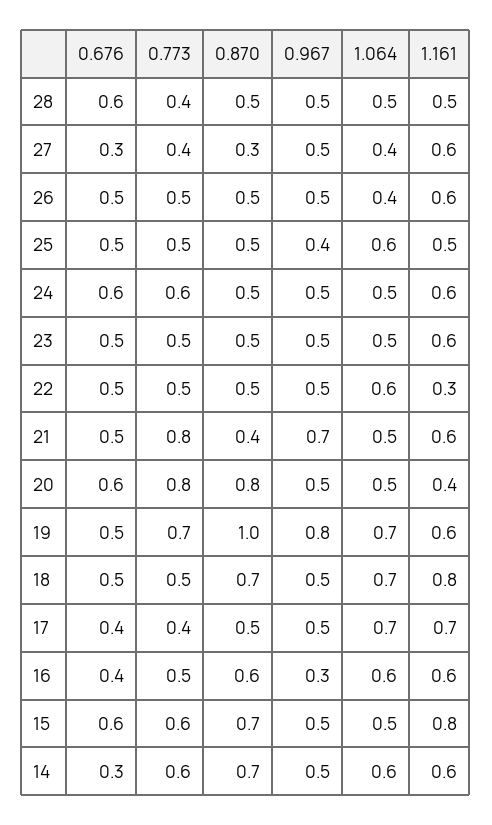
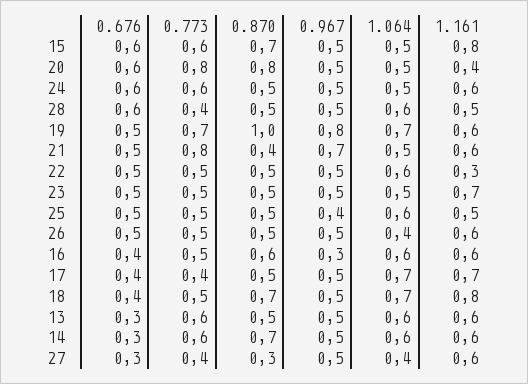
  {
    "0.676": {
      "28": 0.6,
      "27": 0.3,
      "26": 0.5,
      "25": 0.5,
      "24": 0.6,
      "23": 0.5,
      "22": 0.5,
      "21": 0.5,
      "20": 0.6,
      "19": 0.5,
-     "18": 0.5,
+     "18": 0.4,
      "17": 0.4,
      "16": 0.4,
      "15": 0.6,
-     "14": 0.3
+     "14": 0.3,
+     "13": 0.3
    },
    "0.773": {
      "28": 0.4,
      "27": 0.4,
      "26": 0.5,
      "25": 0.5,
      "24": 0.6,
      "23": 0.5,
      "22": 0.5,
      "21": 0.8,
      "20": 0.8,
      "19": 0.7,
      "18": 0.5,
      "17": 0.4,
      "16": 0.5,
      "15": 0.6,
-     "14": 0.6
+     "14": 0.6,
+     "13": 0.6
    },
    "0.870": {
      "28": 0.5,
      "27": 0.3,
      "26": 0.5,
      "25": 0.5,
      "24": 0.5,
      "23": 0.5,
      "22": 0.5,
      "21": 0.4,
      "20": 0.8,
      "19": 1,
      "18": 0.7,
      "17": 0.5,
      "16": 0.6,
      "15": 0.7,
-     "14": 0.7
+     "14": 0.7,
+     "13": 0.5
    },
    "0.967": {
      "28": 0.5,
      "27": 0.5,
      "26": 0.5,
      "25": 0.4,
      "24": 0.5,
      "23": 0.5,
      "22": 0.5,
      "21": 0.7,
      "20": 0.5,
      "19": 0.8,
      "18": 0.5,
      "17": 0.5,
      "16": 0.3,
      "15": 0.5,
-     "14": 0.5
+     "14": 0.5,
+     "13": 0.5
    },
    "1.064": {
-     "28": 0.5,
+     "28": 0.6,
      "27": 0.4,
      "26": 0.4,
      "25": 0.6,
      "24": 0.5,
      "23": 0.5,
      "22": 0.6,
      "21": 0.5,
      "20": 0.5,
      "19": 0.7,
      "18": 0.7,
      "17": 0.7,
      "16": 0.6,
      "15": 0.5,
-     "14": 0.6
+     "14": 0.6,
+     "13": 0.6
    },
    "1.161": {
      "28": 0.5,
      "27": 0.6,
      "26": 0.6,
      "25": 0.5,
      "24": 0.6,
-     "23": 0.6,
+     "23": 0.7,
      "22": 0.3,
      "21": 0.6,
      "20": 0.4,
      "19": 0.6,
      "18": 0.8,
      "17": 0.7,
      "16": 0.6,
      "15": 0.8,
-     "14": 0.6
+     "14": 0.6,
+     "13": 0.6
    }
  }

